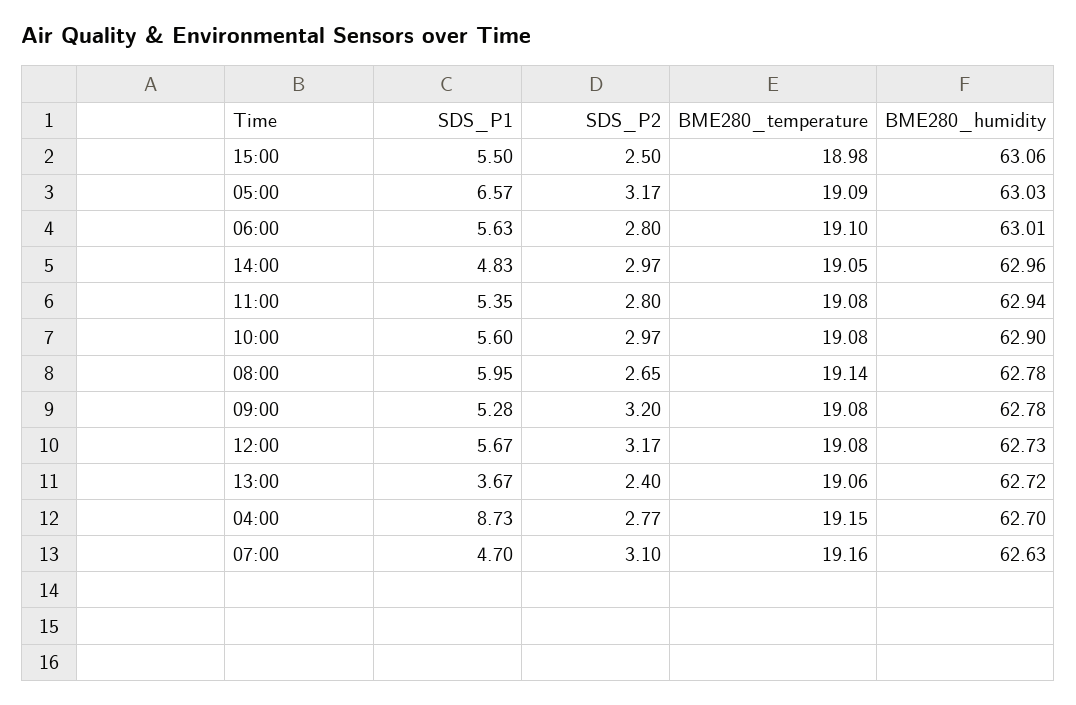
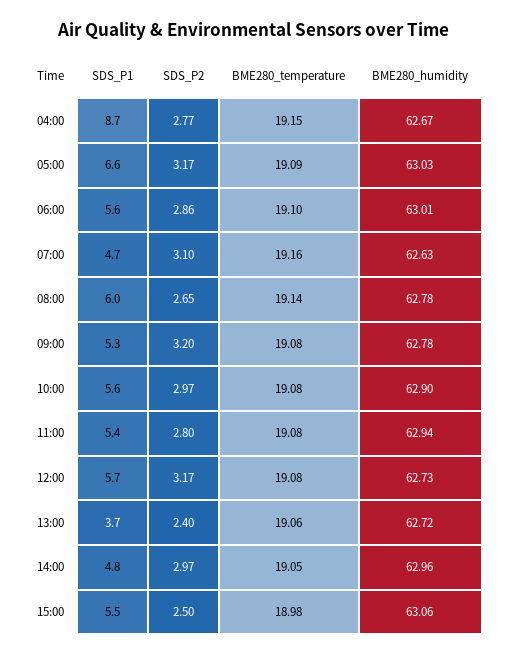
  {
    "SDS_P1": {
      "15:00": 5.5,
      "05:00": 6.57,
      "06:00": 5.63,
      "14:00": 4.83,
      "11:00": 5.35,
      "10:00": 5.6,
      "08:00": 5.95,
      "09:00": 5.28,
      "12:00": 5.67,
      "13:00": 3.67,
      "04:00": 8.73,
      "07:00": 4.7
    },
    "SDS_P2": {
      "15:00": 2.5,
      "05:00": 3.17,
-     "06:00": 2.8,
+     "06:00": 2.86,
      "14:00": 2.97,
      "11:00": 2.8,
      "10:00": 2.97,
      "08:00": 2.65,
      "09:00": 3.2,
      "12:00": 3.17,
      "13:00": 2.4,
      "04:00": 2.77,
      "07:00": 3.1
    },
    "BME280_temperature": {
      "15:00": 18.98,
      "05:00": 19.09,
      "06:00": 19.1,
      "14:00": 19.05,
      "11:00": 19.08,
      "10:00": 19.08,
      "08:00": 19.14,
      "09:00": 19.08,
      "12:00": 19.08,
      "13:00": 19.06,
      "04:00": 19.15,
      "07:00": 19.16
    },
    "BME280_humidity": {
      "15:00": 63.06,
      "05:00": 63.03,
      "06:00": 63.01,
      "14:00": 62.96,
      "11:00": 62.94,
      "10:00": 62.9,
      "08:00": 62.78,
      "09:00": 62.78,
      "12:00": 62.73,
      "13:00": 62.72,
-     "04:00": 62.7,
+     "04:00": 62.67,
      "07:00": 62.63
    }
  }

